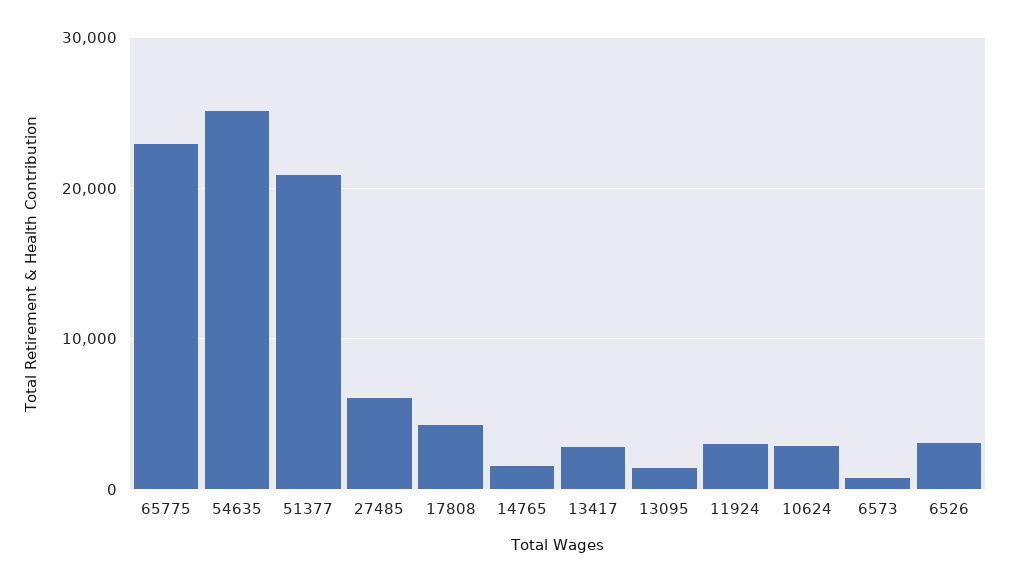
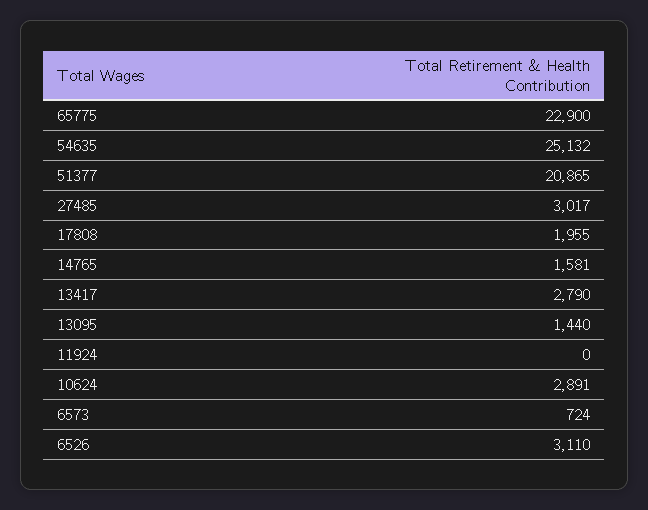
  {
    "65775": 22900,
    "54635": 25132,
    "51377": 20865,
-   "27485": 6000,
+   "27485": 3017,
-   "17808": 4000,
+   "17808": 1955,
    "14765": 1581,
    "13417": 2790,
    "13095": 1440,
-   "11924": 3000,
+   "11924": 0,
    "10624": 2891,
    "6573": 724,
    "6526": 3110
  }

